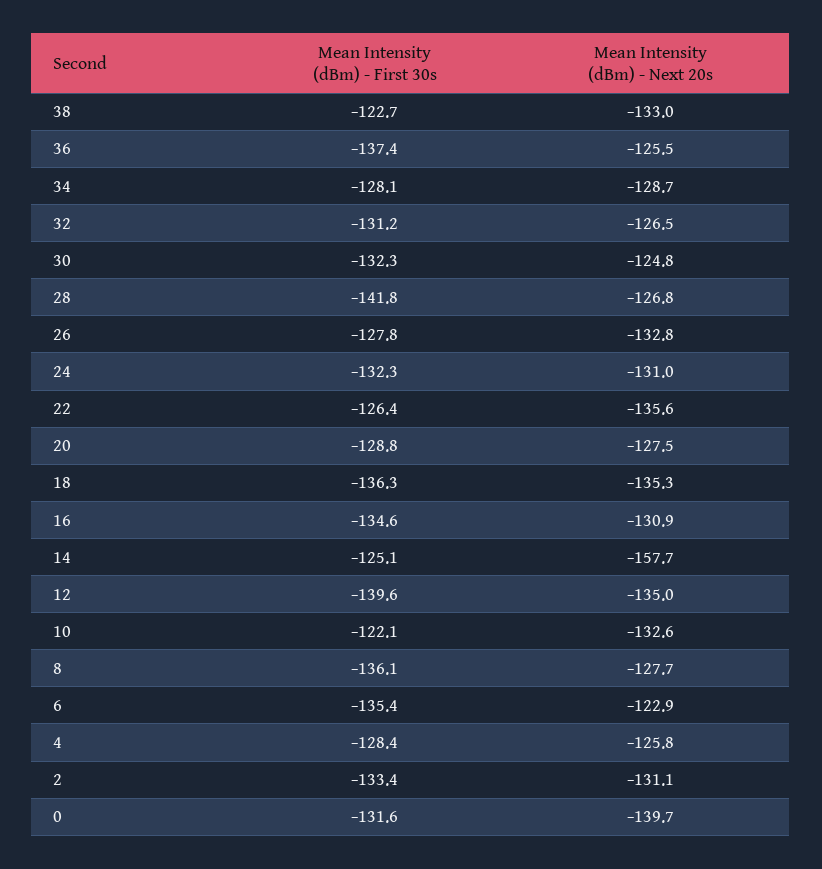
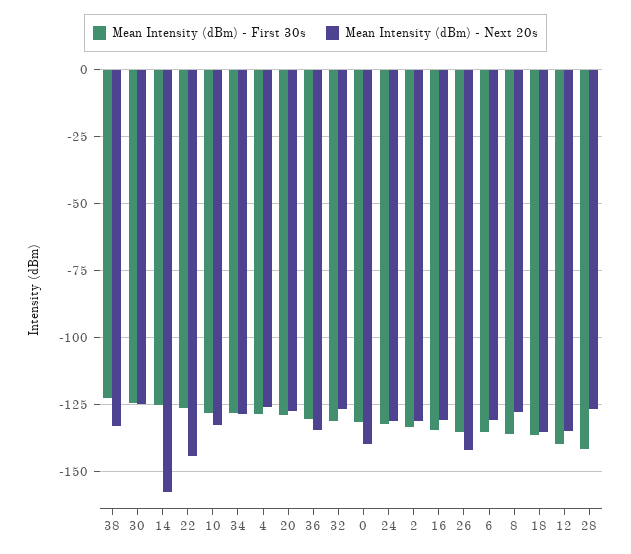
  {
    "Mean Intensity (dBm) - First 30s": {
      "38": -122.7,
-     "36": -137.4,
+     "36": -130,
      "34": -128.1,
      "32": -131.2,
-     "30": -132.3,
+     "30": -125,
      "28": -141.8,
-     "26": -127.8,
+     "26": -135,
      "24": -132.3,
      "22": -126.4,
      "20": -128.8,
      "18": -136.3,
      "16": -134.6,
      "14": -125.1,
      "12": -139.6,
-     "10": -122.1,
+     "10": -127.5,
      "8": -136.1,
      "6": -135.4,
      "4": -128.4,
      "2": -133.4,
      "0": -131.6
    },
    "Mean Intensity (dBm) - Next 20s": {
      "38": -133,
-     "36": -125.5,
+     "36": -135,
      "34": -128.7,
      "32": -126.5,
      "30": -124.8,
      "28": -126.8,
-     "26": -132.8,
+     "26": -142.5,
      "24": -131,
-     "22": -135.6,
+     "22": -145,
      "20": -127.5,
      "18": -135.3,
      "16": -130.9,
      "14": -157.7,
      "12": -135,
      "10": -132.6,
      "8": -127.7,
-     "6": -122.9,
+     "6": -130,
      "4": -125.8,
      "2": -131.1,
      "0": -139.7
    }
  }

